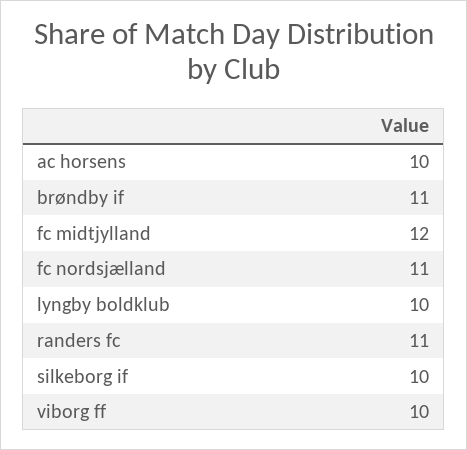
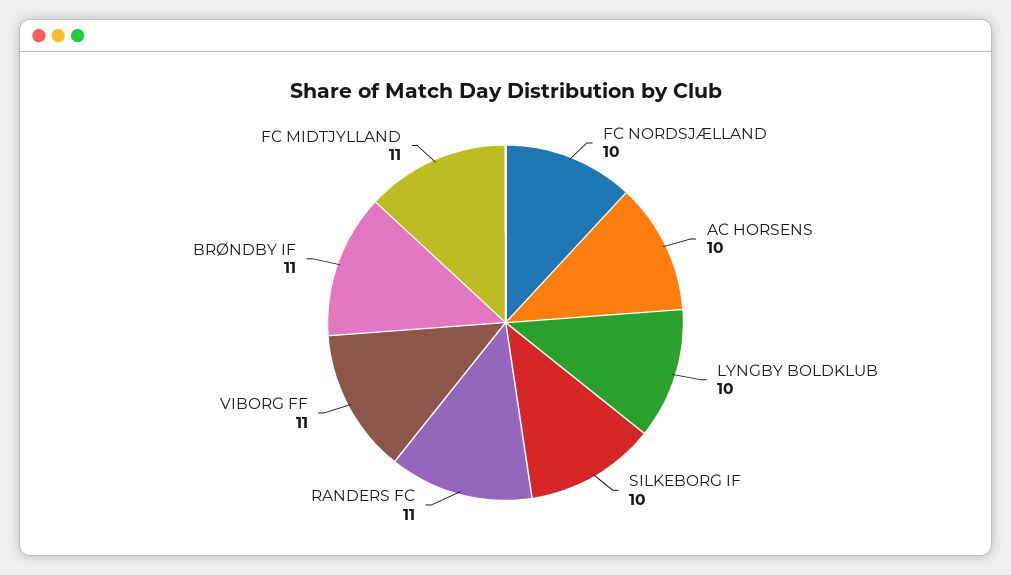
  {
    "ac horsens": 10,
    "brøndby if": 11,
-   "fc midtjylland": 12,
+   "fc midtjylland": 11,
-   "fc nordsjælland": 11,
+   "fc nordsjælland": 10,
    "lyngby boldklub": 10,
    "randers fc": 11,
    "silkeborg if": 10,
-   "viborg ff": 10
+   "viborg ff": 11
  }

